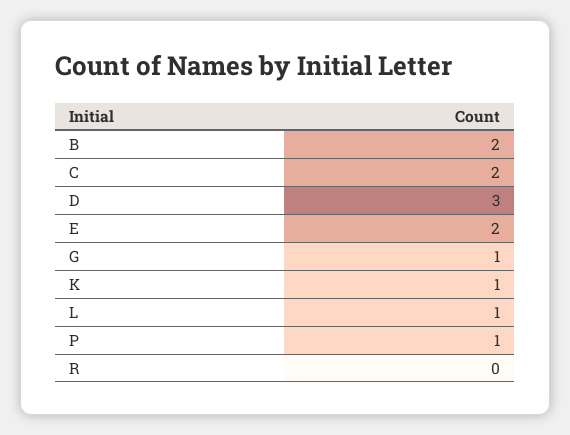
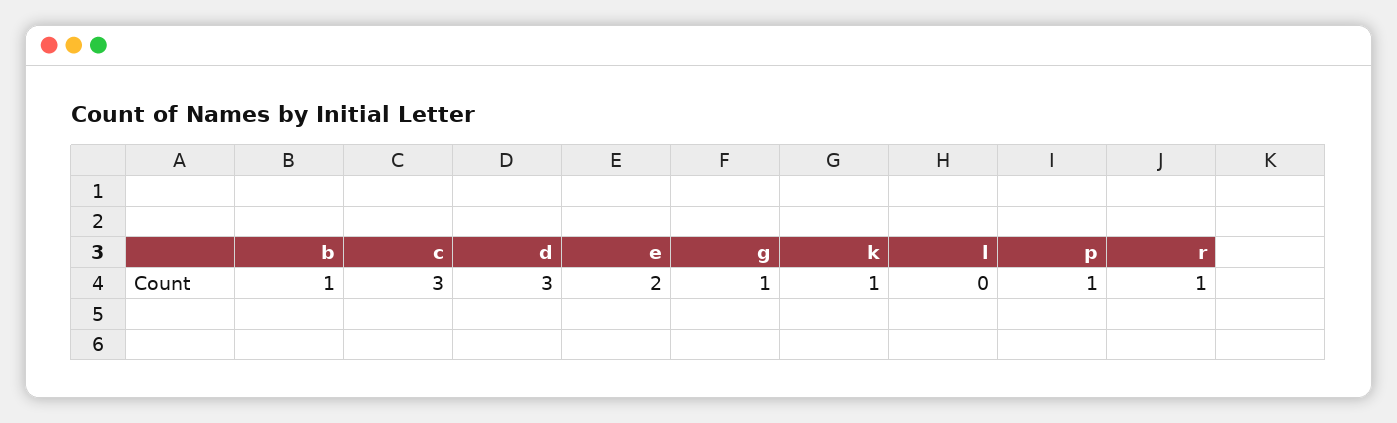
  {
-   "B": 2,
+   "B": 1,
-   "C": 2,
+   "C": 3,
    "D": 3,
    "E": 2,
    "G": 1,
    "K": 1,
-   "L": 1,
+   "L": 0,
    "P": 1,
-   "R": 0
+   "R": 1
  }

